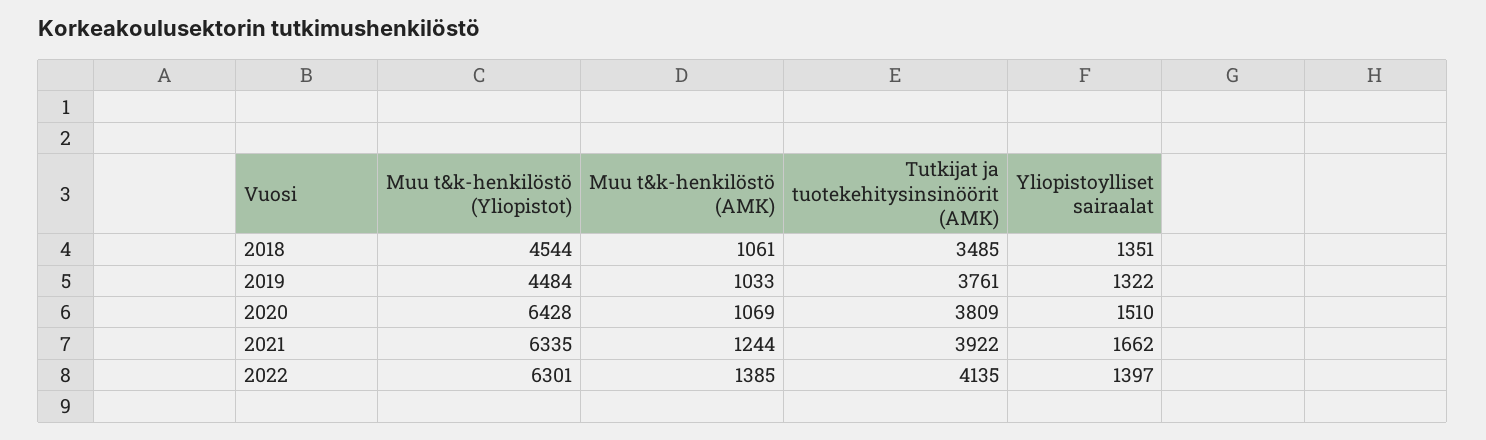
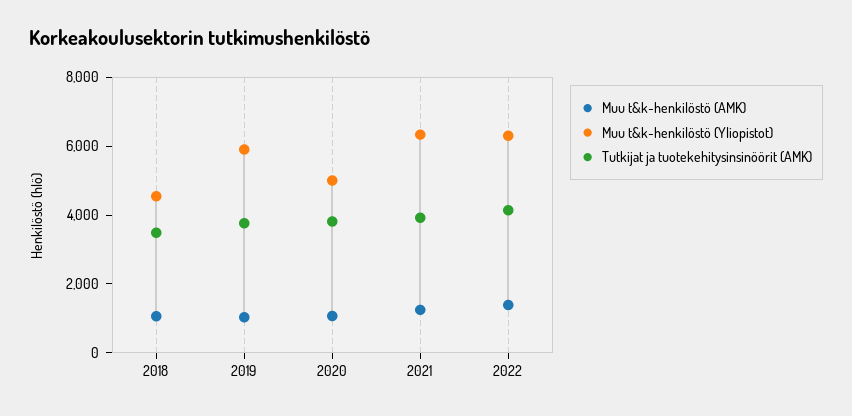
  {
    "Muu t&k-henkilöstö (Yliopistot)": {
      "2018": 4544,
-     "2019": 4484,
+     "2019": 6000,
-     "2020": 6428,
+     "2020": 5000,
      "2021": 6335,
      "2022": 6301
    },
    "Muu t&k-henkilöstö (AMK)": {
      "2018": 1061,
      "2019": 1033,
      "2020": 1069,
      "2021": 1244,
      "2022": 1385
    },
    "Tutkijat ja tuotekehitysinsinöörit (AMK)": {
      "2018": 3485,
      "2019": 3761,
      "2020": 3809,
      "2021": 3922,
      "2022": 4135
-   },
+   }
-   "Yliopistoylliset sairaalat": {
-     "2018": 1351,
-     "2019": 1322,
-     "2020": 1510,
-     "2021": 1662,
-     "2022": 1397
-   }
  }

